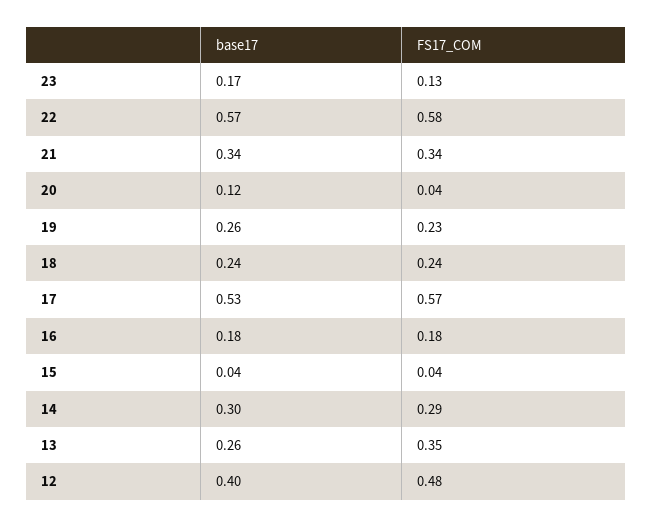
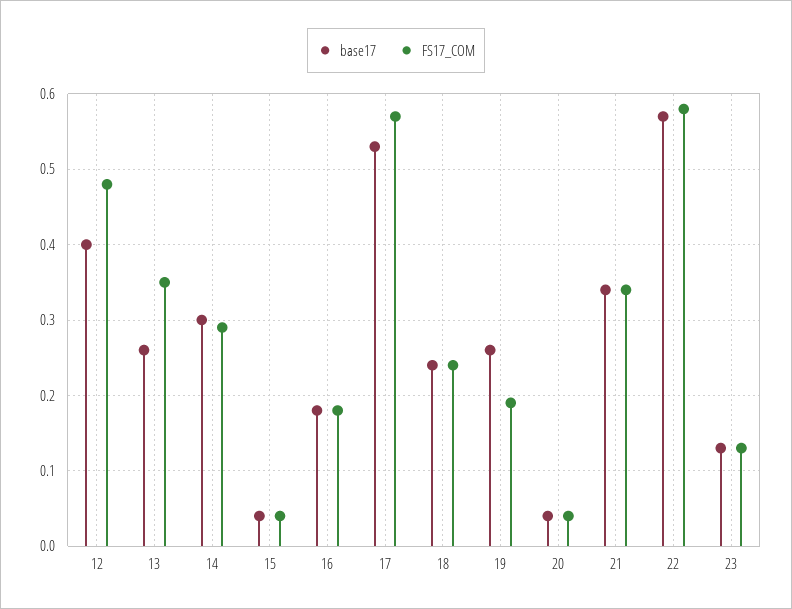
  {
    "base17": {
-     "23": 0.17,
+     "23": 0.13,
      "22": 0.57,
      "21": 0.34,
-     "20": 0.12,
+     "20": 0.04,
      "19": 0.26,
      "18": 0.24,
      "17": 0.53,
      "16": 0.18,
      "15": 0.04,
      "14": 0.3,
      "13": 0.26,
      "12": 0.4
    },
    "FS17_COM": {
      "23": 0.13,
      "22": 0.58,
      "21": 0.34,
      "20": 0.04,
-     "19": 0.23,
+     "19": 0.19,
      "18": 0.24,
      "17": 0.57,
      "16": 0.18,
      "15": 0.04,
      "14": 0.29,
      "13": 0.35,
      "12": 0.48
    }
  }

